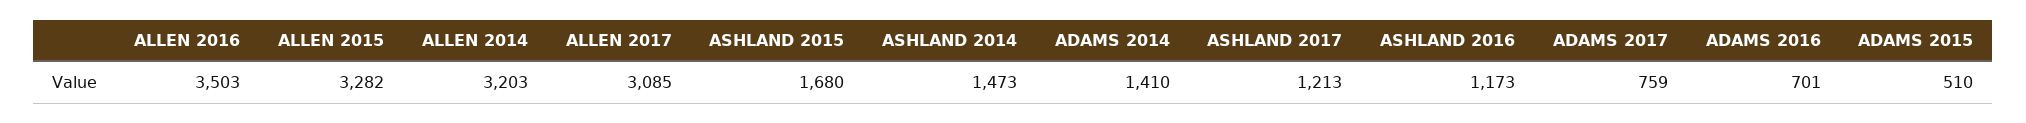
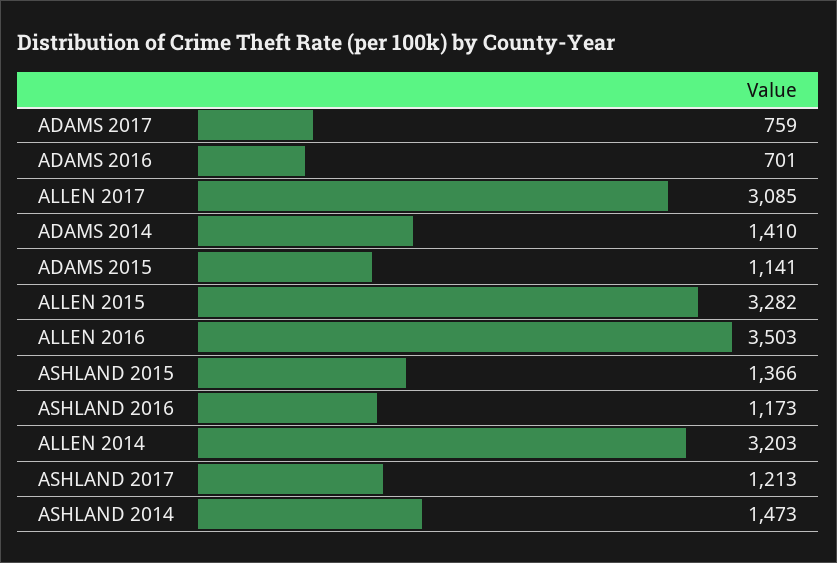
  {
    "ALLEN 2016": 3503,
    "ALLEN 2015": 3282,
    "ALLEN 2014": 3203,
    "ALLEN 2017": 3085,
-   "ASHLAND 2015": 1680,
+   "ASHLAND 2015": 1366,
    "ASHLAND 2014": 1473,
    "ADAMS 2014": 1410,
    "ASHLAND 2017": 1213,
    "ASHLAND 2016": 1173,
    "ADAMS 2017": 759,
    "ADAMS 2016": 701,
-   "ADAMS 2015": 510
+   "ADAMS 2015": 1141
  }

